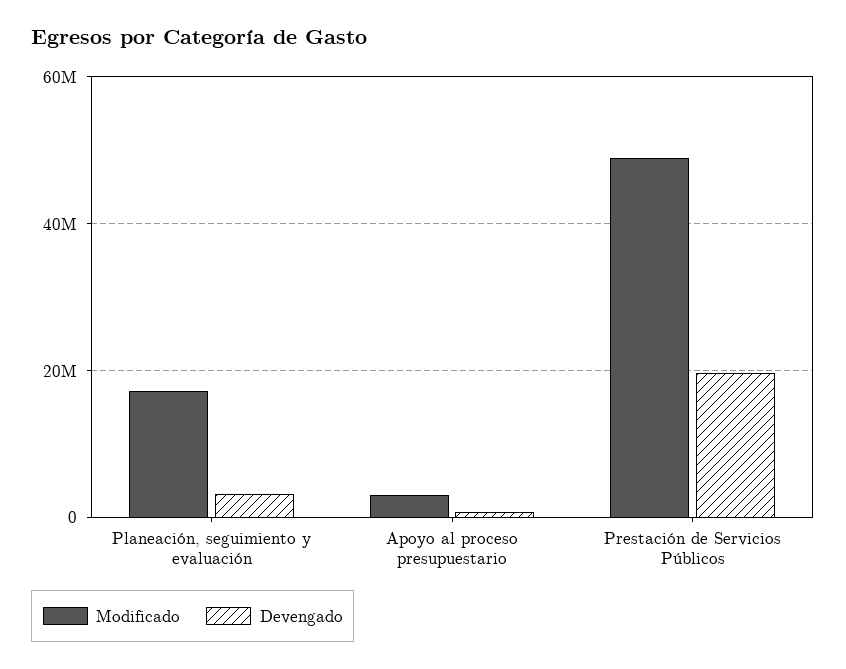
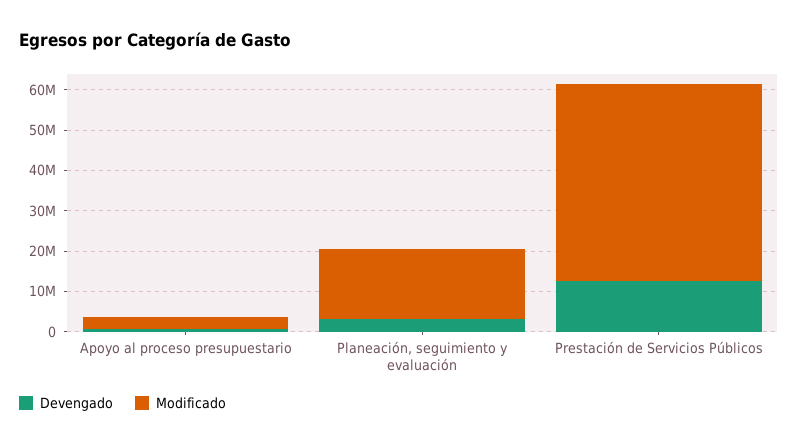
  {
    "Modificado": {
      "Planeación, seguimiento y evaluación": 18000000,
      "Apoyo al proceso presupuestario": 4000000,
      "Prestación de Servicios Públicos": 48000000
    },
    "Devengado": {
      "Planeación, seguimiento y evaluación": 4000000,
      "Apoyo al proceso presupuestario": 0,
-     "Prestación de Servicios Públicos": 20000000
+     "Prestación de Servicios Públicos": 12000000
    }
  }

